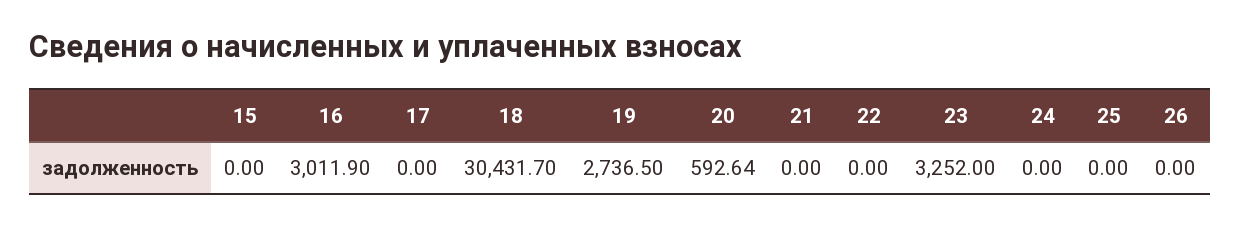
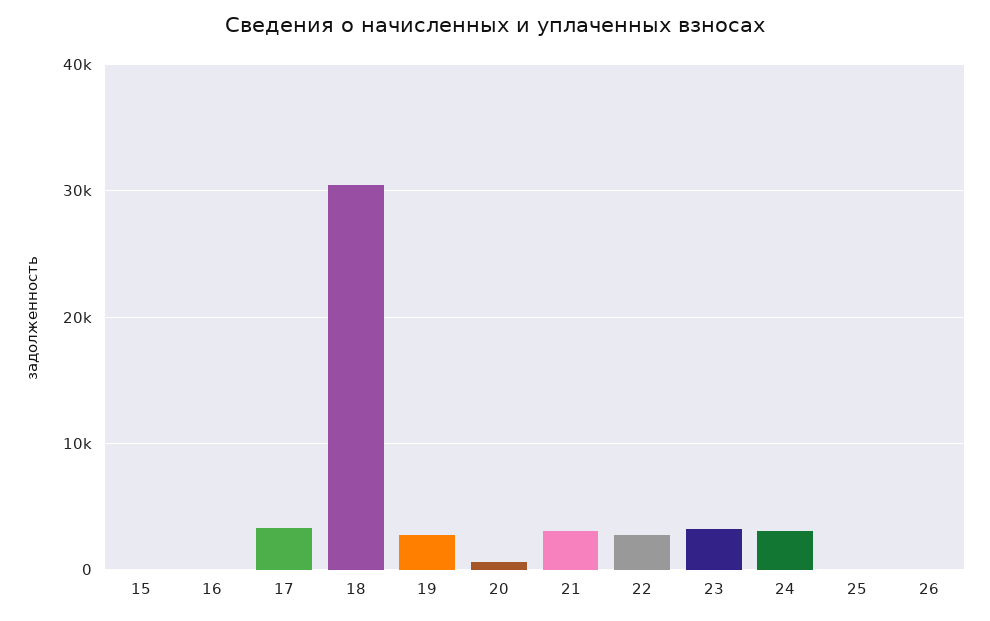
  {
    "15": 0,
-   "16": 3011.9,
+   "16": 0,
-   "17": 0,
+   "17": 3000,
    "18": 30431.7,
    "19": 2736.5,
    "20": 592.64,
-   "21": 0,
+   "21": 3000,
-   "22": 0,
+   "22": 3000,
    "23": 3252,
-   "24": 0,
+   "24": 3000,
    "25": 0,
    "26": 0
  }

